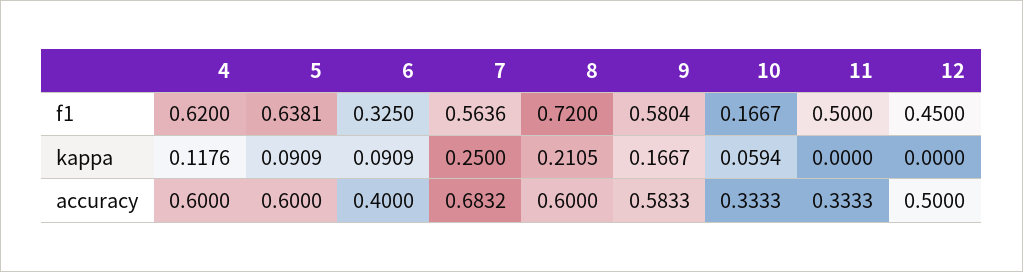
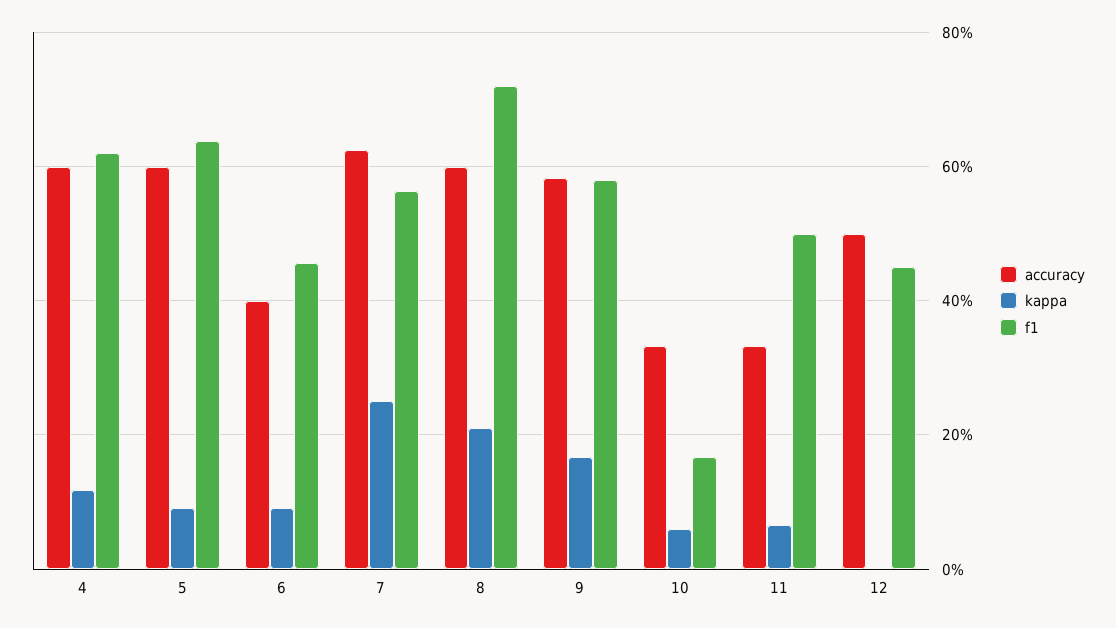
  {
    "f1": {
      "4": 0.62,
      "5": 0.6381,
-     "6": 0.325,
+     "6": 0.46,
      "7": 0.5636,
      "8": 0.72,
      "9": 0.5804,
      "10": 0.1667,
      "11": 0.5,
      "12": 0.45
    },
    "kappa": {
      "4": 0.1176,
      "5": 0.0909,
      "6": 0.0909,
      "7": 0.25,
      "8": 0.2105,
      "9": 0.1667,
      "10": 0.0594,
-     "11": 0,
+     "11": 0.06,
      "12": 0
    },
    "accuracy": {
      "4": 0.6,
      "5": 0.6,
      "6": 0.4,
-     "7": 0.6832,
+     "7": 0.62,
      "8": 0.6,
      "9": 0.5833,
      "10": 0.3333,
      "11": 0.3333,
      "12": 0.5
    }
  }

